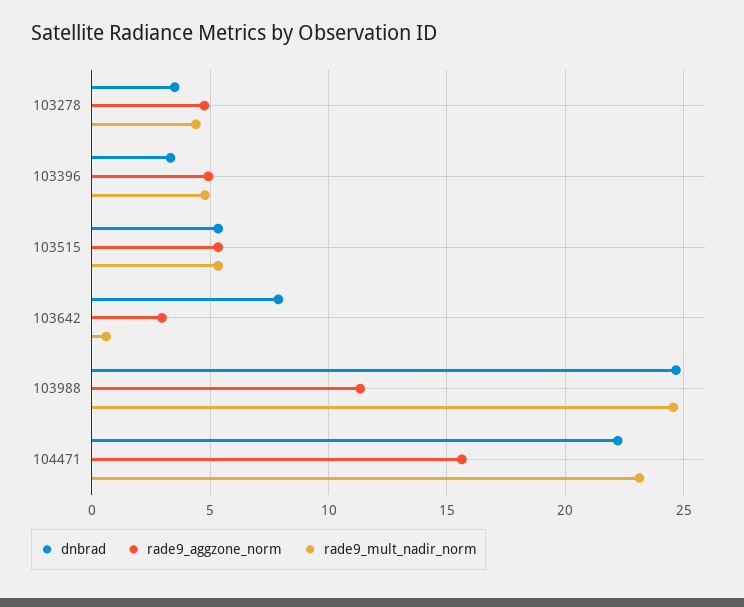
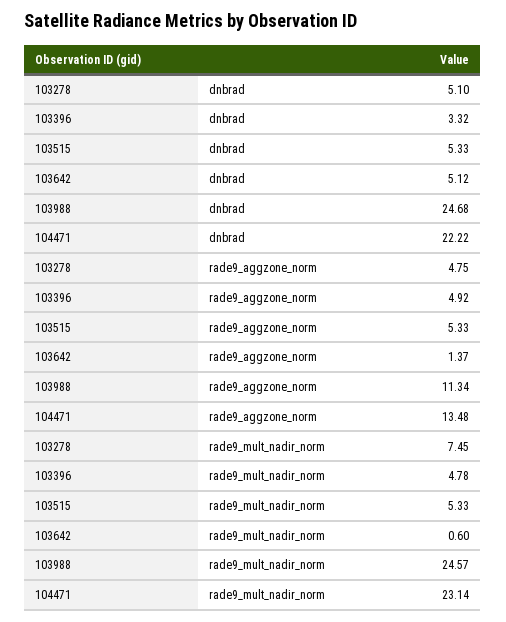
  {
    "dnbrad": {
-     "103278": 3.5,
+     "103278": 5.1,
      "103396": 3.32,
      "103515": 5.33,
-     "103642": 8,
+     "103642": 5.12,
      "103988": 24.68,
      "104471": 22.22
    },
    "rade9_aggzone_norm": {
      "103278": 4.75,
      "103396": 4.92,
      "103515": 5.33,
-     "103642": 3,
+     "103642": 1.37,
      "103988": 11.34,
-     "104471": 15.5
+     "104471": 13.48
    },
    "rade9_mult_nadir_norm": {
-     "103278": 4.5,
+     "103278": 7.45,
      "103396": 4.78,
      "103515": 5.33,
      "103642": 0.6,
      "103988": 24.57,
      "104471": 23.14
    }
  }

